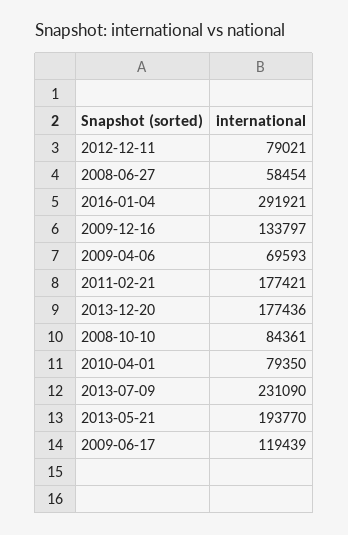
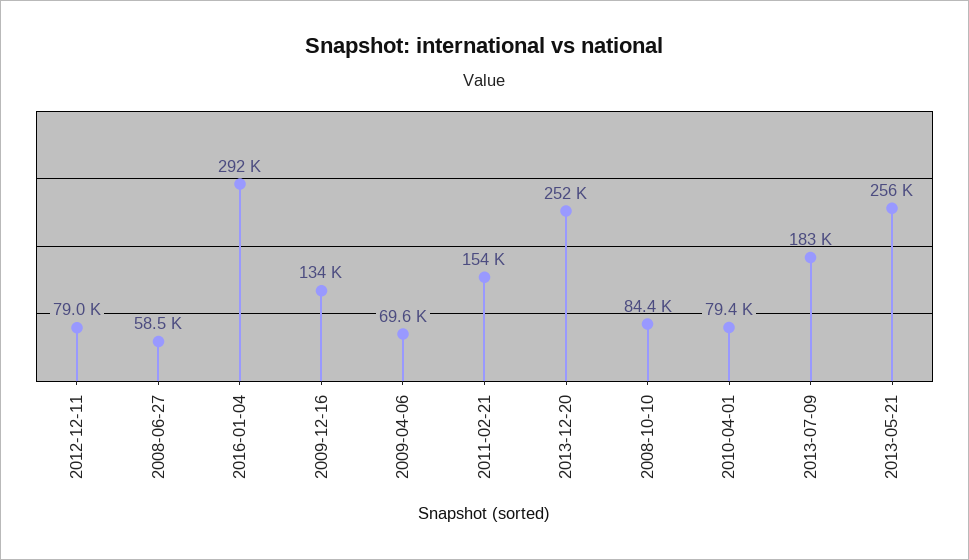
  {
    "2012-12-11": 79021,
    "2008-06-27": 58454,
    "2016-01-04": 291921,
    "2009-12-16": 133797,
    "2009-04-06": 69593,
-   "2011-02-21": 177421,
+   "2011-02-21": 154000,
-   "2013-12-20": 177436,
+   "2013-12-20": 252000,
    "2008-10-10": 84361,
    "2010-04-01": 79350,
-   "2013-07-09": 231090,
+   "2013-07-09": 183000,
-   "2013-05-21": 193770,
+   "2013-05-21": 256000
-   "2009-06-17": 119439
  }

